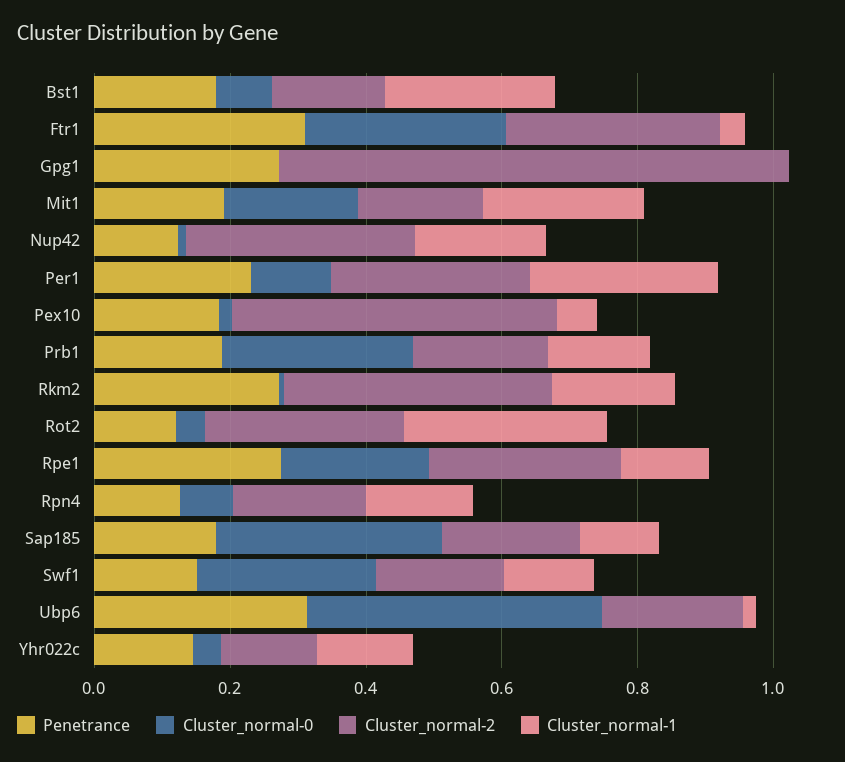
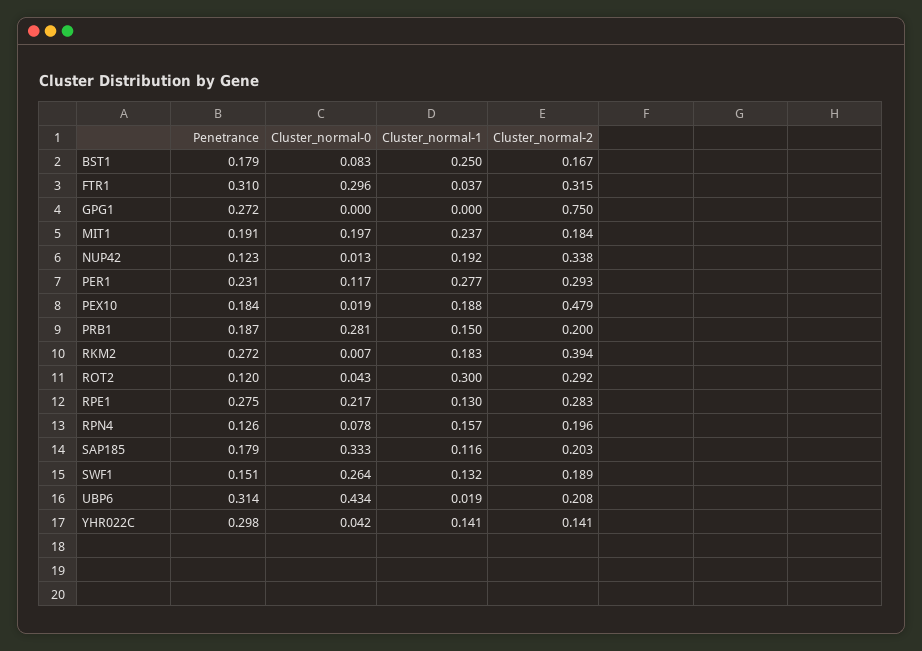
  {
    "Penetrance": {
      "Bst1": 0.179,
      "Ftr1": 0.31,
      "Gpg1": 0.272,
      "Mit1": 0.191,
      "Nup42": 0.123,
      "Per1": 0.231,
      "Pex10": 0.184,
      "Prb1": 0.187,
      "Rkm2": 0.272,
      "Rot2": 0.12,
      "Rpe1": 0.275,
      "Rpn4": 0.126,
      "Sap185": 0.179,
      "Swf1": 0.151,
      "Ubp6": 0.314,
-     "Yhr022c": 0.15
+     "Yhr022c": 0.298
    },
    "Cluster_normal-0": {
      "Bst1": 0.083,
      "Ftr1": 0.296,
      "Gpg1": 0,
      "Mit1": 0.197,
      "Nup42": 0.013,
      "Per1": 0.117,
      "Pex10": 0.019,
      "Prb1": 0.281,
      "Rkm2": 0.007,
      "Rot2": 0.043,
      "Rpe1": 0.217,
      "Rpn4": 0.078,
      "Sap185": 0.333,
      "Swf1": 0.264,
      "Ubp6": 0.434,
      "Yhr022c": 0.042
    },
    "Cluster_normal-2": {
      "Bst1": 0.167,
      "Ftr1": 0.315,
      "Gpg1": 0.75,
      "Mit1": 0.184,
      "Nup42": 0.338,
      "Per1": 0.293,
      "Pex10": 0.479,
      "Prb1": 0.2,
      "Rkm2": 0.394,
      "Rot2": 0.292,
      "Rpe1": 0.283,
      "Rpn4": 0.196,
      "Sap185": 0.203,
      "Swf1": 0.189,
      "Ubp6": 0.208,
      "Yhr022c": 0.141
    },
    "Cluster_normal-1": {
      "Bst1": 0.25,
      "Ftr1": 0.037,
      "Gpg1": 0,
      "Mit1": 0.237,
      "Nup42": 0.192,
      "Per1": 0.277,
-     "Pex10": 0.05,
+     "Pex10": 0.188,
      "Prb1": 0.15,
      "Rkm2": 0.183,
      "Rot2": 0.3,
      "Rpe1": 0.13,
      "Rpn4": 0.157,
      "Sap185": 0.116,
      "Swf1": 0.132,
      "Ubp6": 0.019,
      "Yhr022c": 0.141
    }
  }

